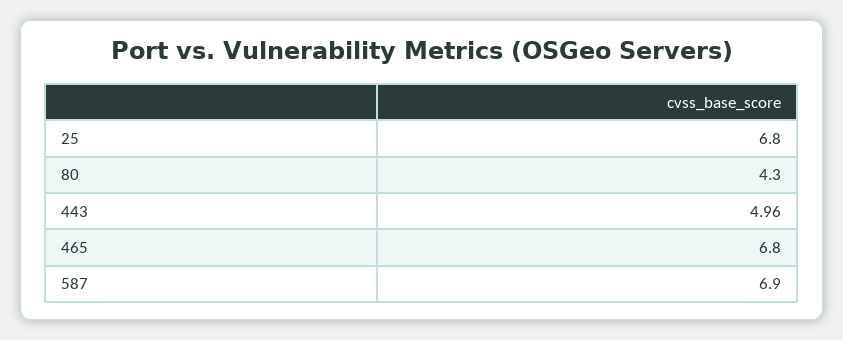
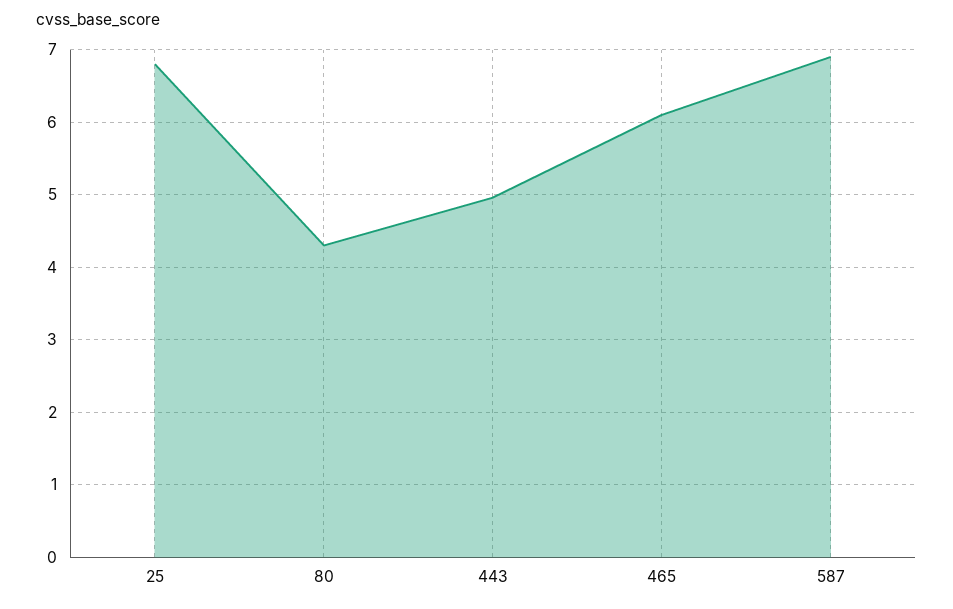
  {
    "25": 6.8,
    "80": 4.3,
    "443": 4.96,
-   "465": 6.8,
+   "465": 6.1,
    "587": 6.9
  }

